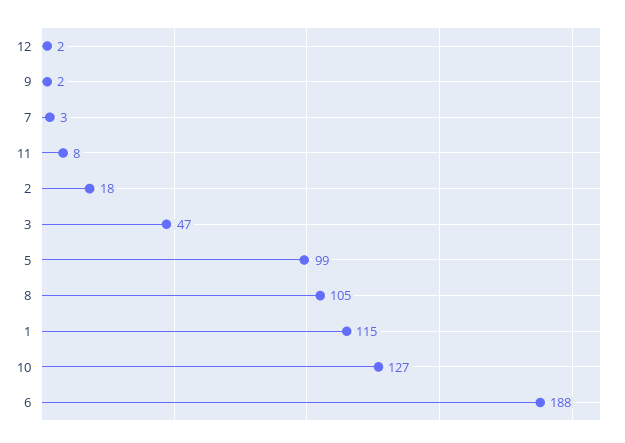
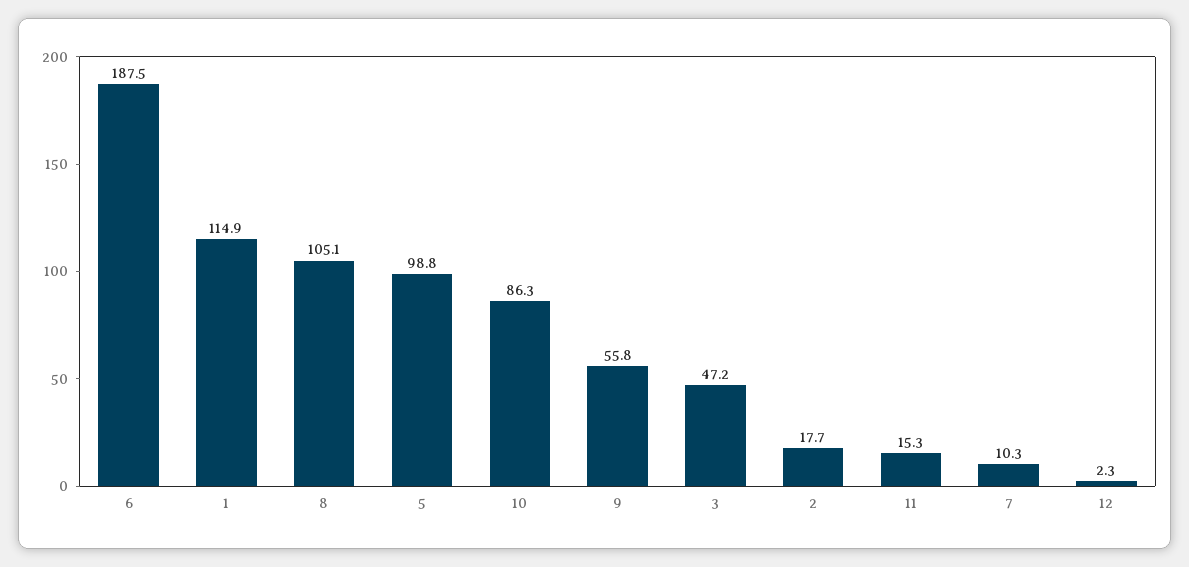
  {
    "12": 2.3,
-   "9": 2,
+   "9": 55.8,
-   "7": 3,
+   "7": 10.3,
-   "11": 8,
+   "11": 15.3,
    "2": 17.7,
    "3": 47.2,
    "5": 98.8,
    "8": 105.1,
    "1": 114.9,
-   "10": 127,
+   "10": 86.3,
    "6": 187.5
  }

